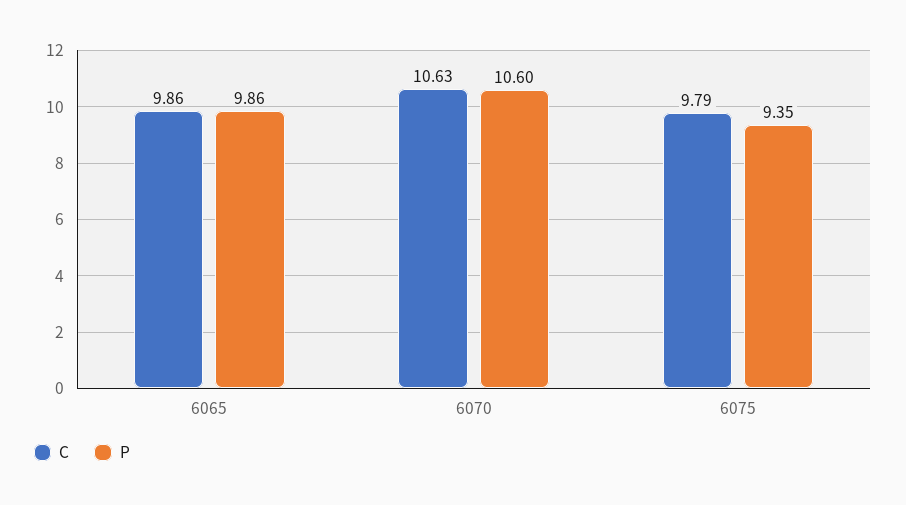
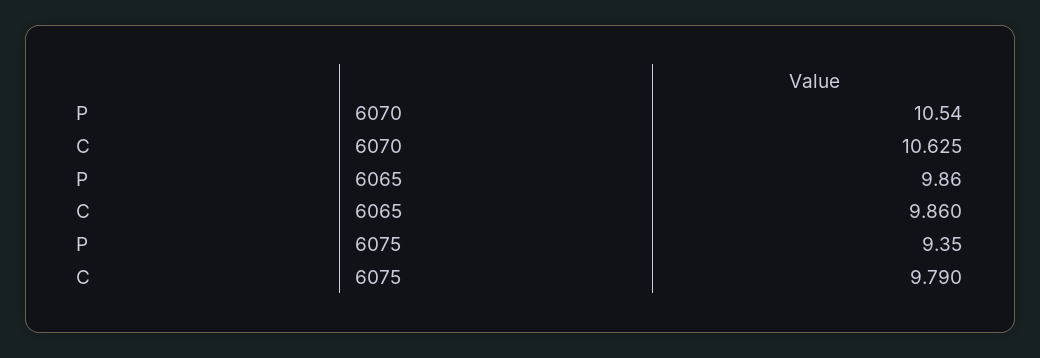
  {
    "C": {
      "6065": 9.86,
      "6070": 10.625,
      "6075": 9.79
    },
    "P": {
      "6065": 9.86,
-     "6070": 10.6,
+     "6070": 10.54,
      "6075": 9.35
    }
  }

